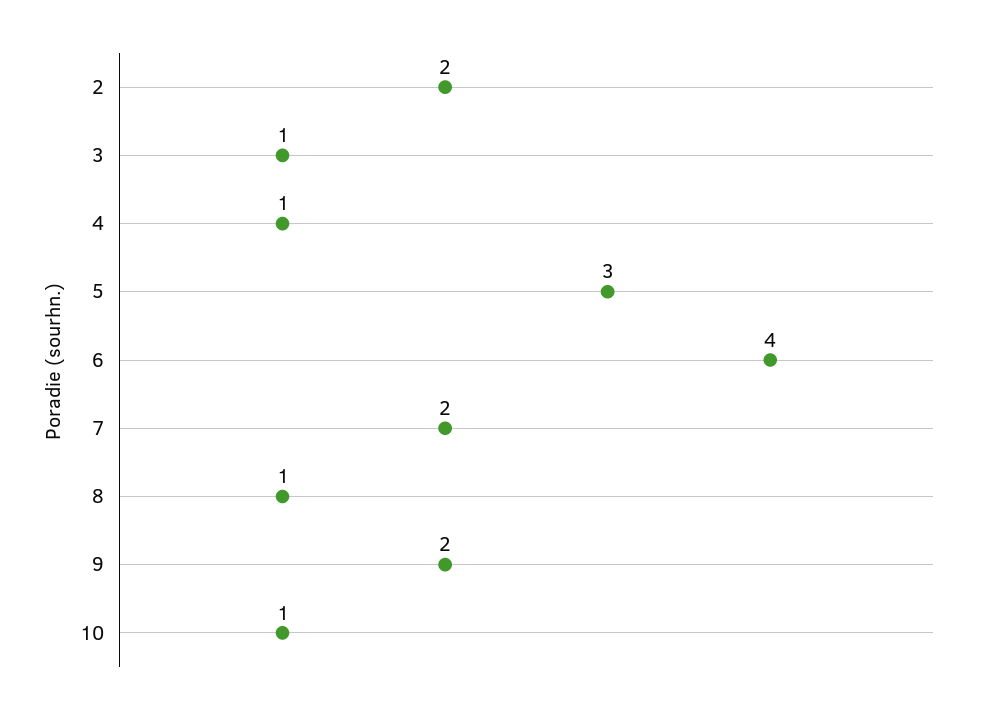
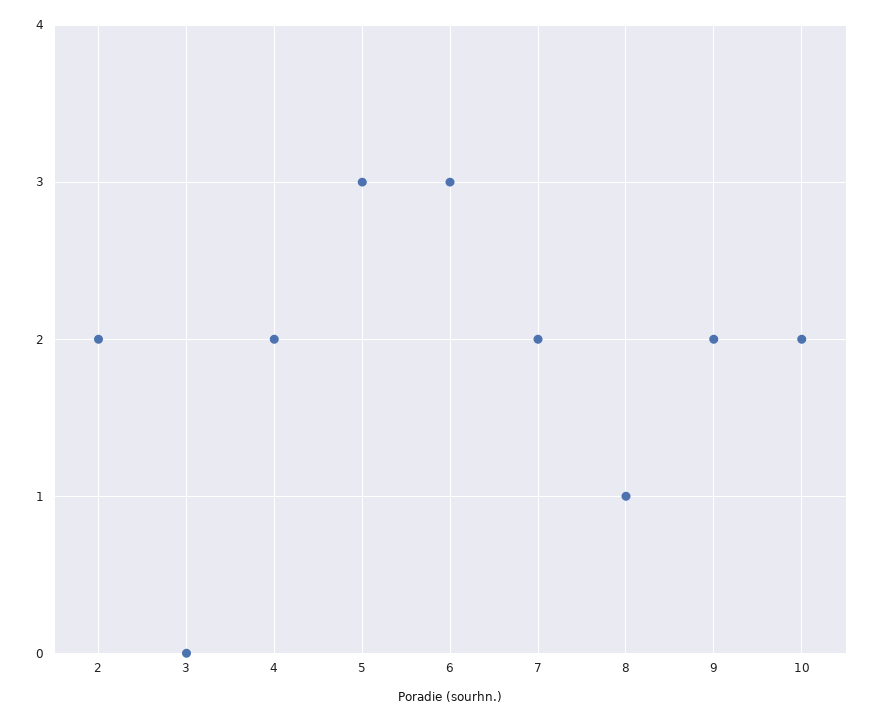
  {
    "2": 2,
-   "3": 1,
+   "3": 0,
-   "4": 1,
+   "4": 2,
    "5": 3,
-   "6": 4,
+   "6": 3,
    "7": 2,
    "8": 1,
    "9": 2,
-   "10": 1
+   "10": 2
  }

